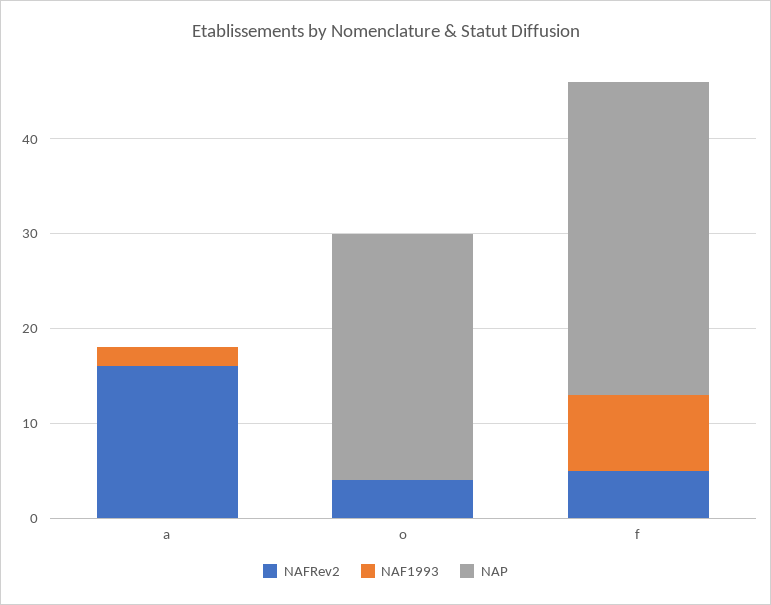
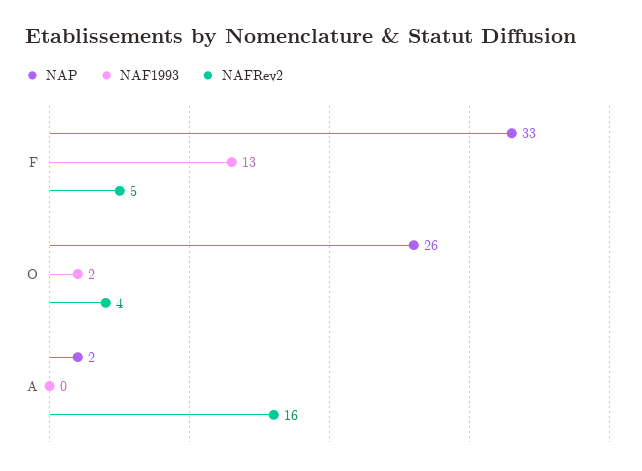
  {
    "NAFRev2": {
      "a": 16,
      "o": 4,
      "f": 5
    },
    "NAF1993": {
-     "a": 2,
+     "a": 0,
-     "o": 0,
+     "o": 2,
-     "f": 8
+     "f": 13
    },
    "NAP": {
-     "a": 0,
+     "a": 2,
      "o": 26,
      "f": 33
    }
  }

